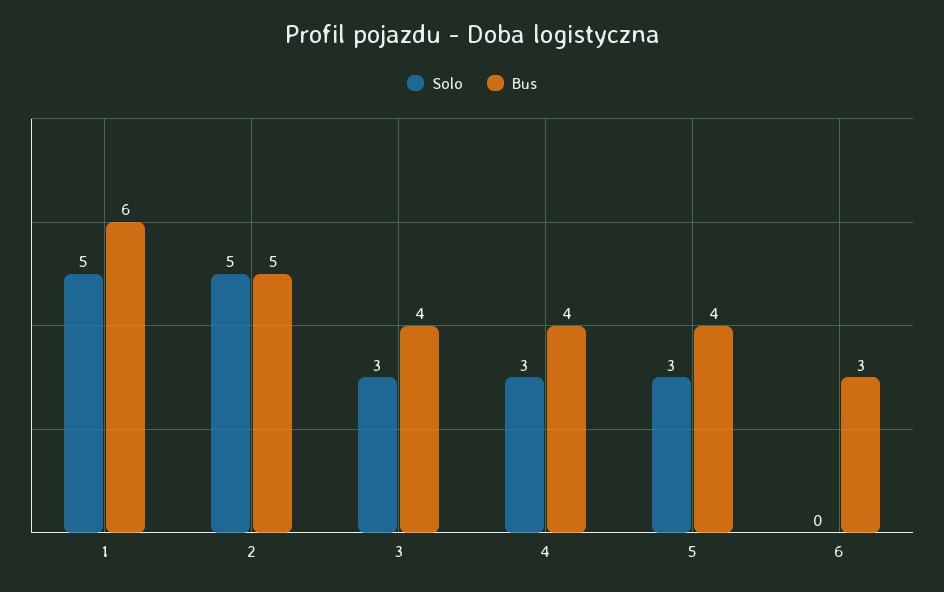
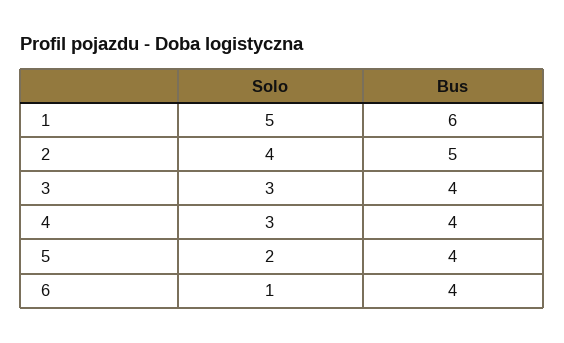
  {
    "Solo": {
      "1": 5,
-     "2": 5,
+     "2": 4,
      "3": 3,
      "4": 3,
-     "5": 3,
+     "5": 2,
-     "6": 0
+     "6": 1
    },
    "Bus": {
      "1": 6,
      "2": 5,
      "3": 4,
      "4": 4,
      "5": 4,
-     "6": 3
+     "6": 4
    }
  }

